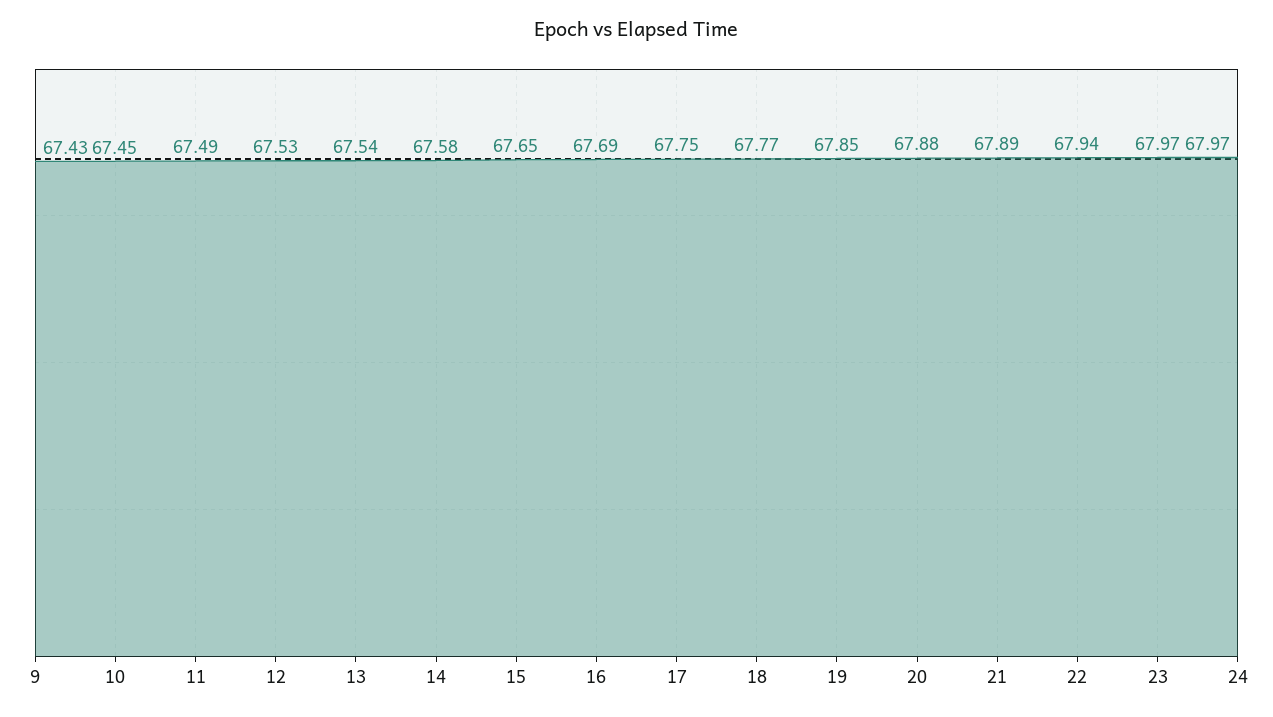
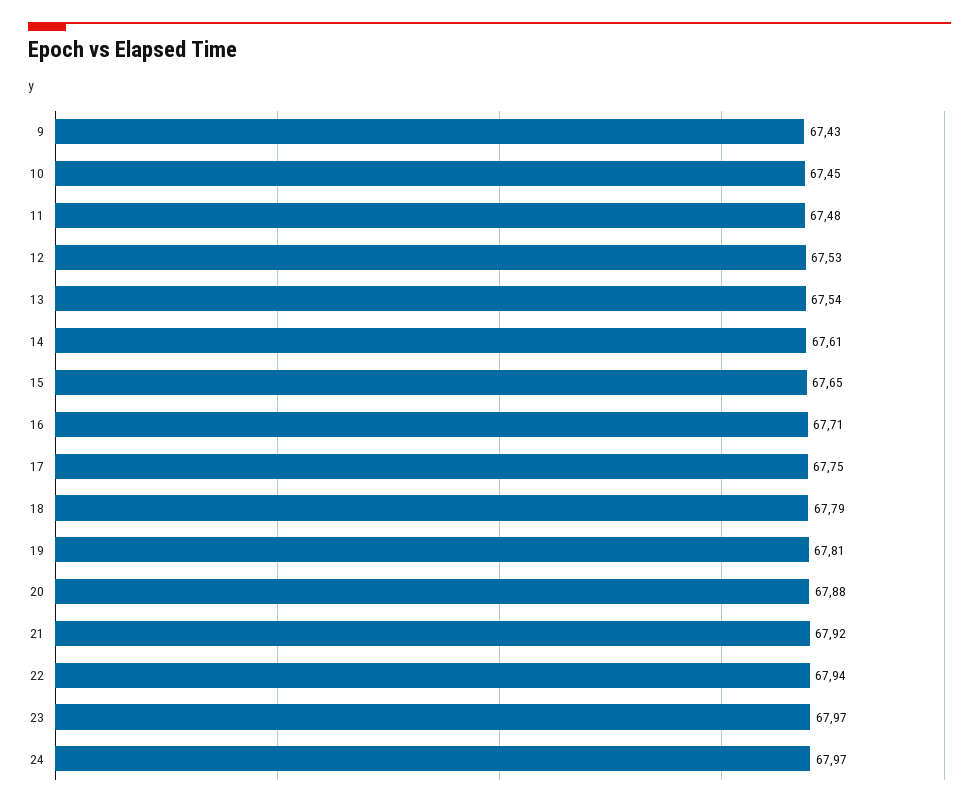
  {
    "9": 67.43,
    "10": 67.45,
-   "11": 67.49,
+   "11": 67.48,
    "12": 67.53,
    "13": 67.54,
-   "14": 67.58,
+   "14": 67.61,
    "15": 67.65,
-   "16": 67.69,
+   "16": 67.71,
    "17": 67.75,
-   "18": 67.77,
+   "18": 67.79,
-   "19": 67.85,
+   "19": 67.81,
    "20": 67.88,
-   "21": 67.89,
+   "21": 67.92,
    "22": 67.94,
    "23": 67.97,
    "24": 67.97
  }

